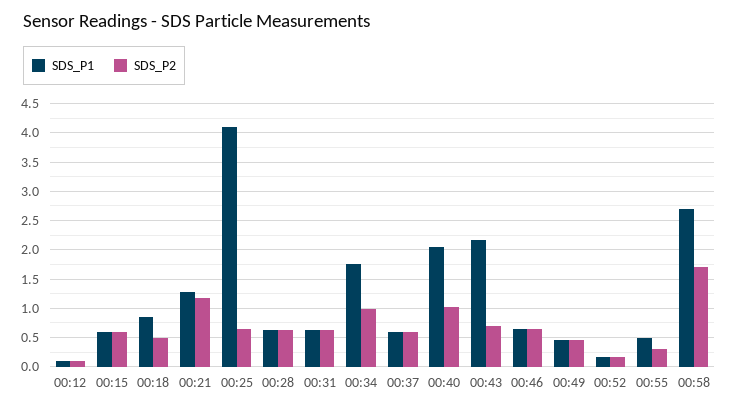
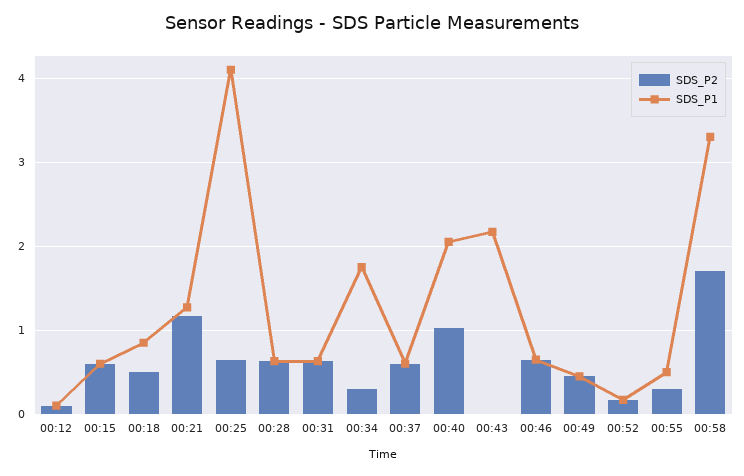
  {
    "SDS_P1": {
      "00:12": 0.1,
      "00:15": 0.6,
      "00:18": 0.9,
      "00:21": 1.3,
      "00:25": 4.1,
      "00:28": 0.6,
      "00:31": 0.6,
      "00:34": 1.8,
      "00:37": 0.6,
      "00:40": 2.1,
      "00:43": 2.2,
      "00:46": 0.7,
      "00:49": 0.5,
      "00:52": 0.2,
      "00:55": 0.5,
-     "00:58": 2.75
+     "00:58": 3.3
    },
    "SDS_P2": {
      "00:12": 0.1,
      "00:15": 0.6,
      "00:18": 0.5,
      "00:21": 1.2,
      "00:25": 0.7,
      "00:28": 0.6,
      "00:31": 0.6,
-     "00:34": 1,
+     "00:34": 0.3,
      "00:37": 0.6,
      "00:40": 1,
-     "00:43": 0.75,
+     "00:43": 0,
      "00:46": 0.7,
      "00:49": 0.5,
      "00:52": 0.2,
      "00:55": 0.3,
      "00:58": 1.7
    }
  }

